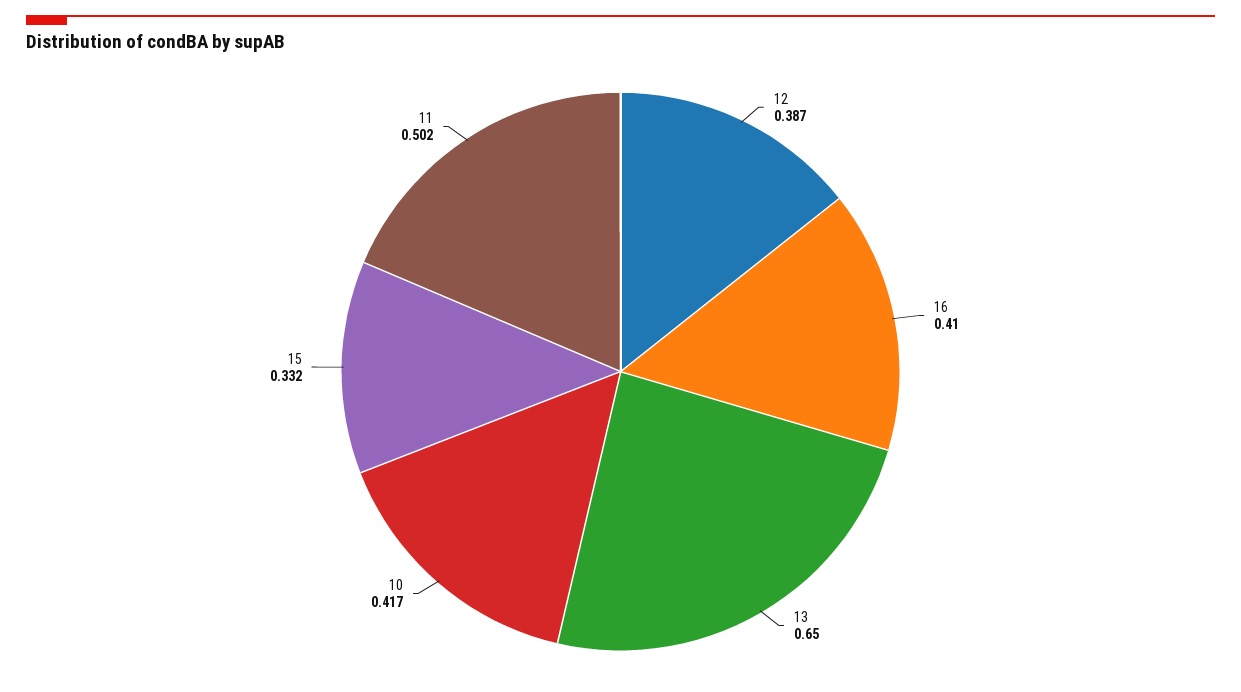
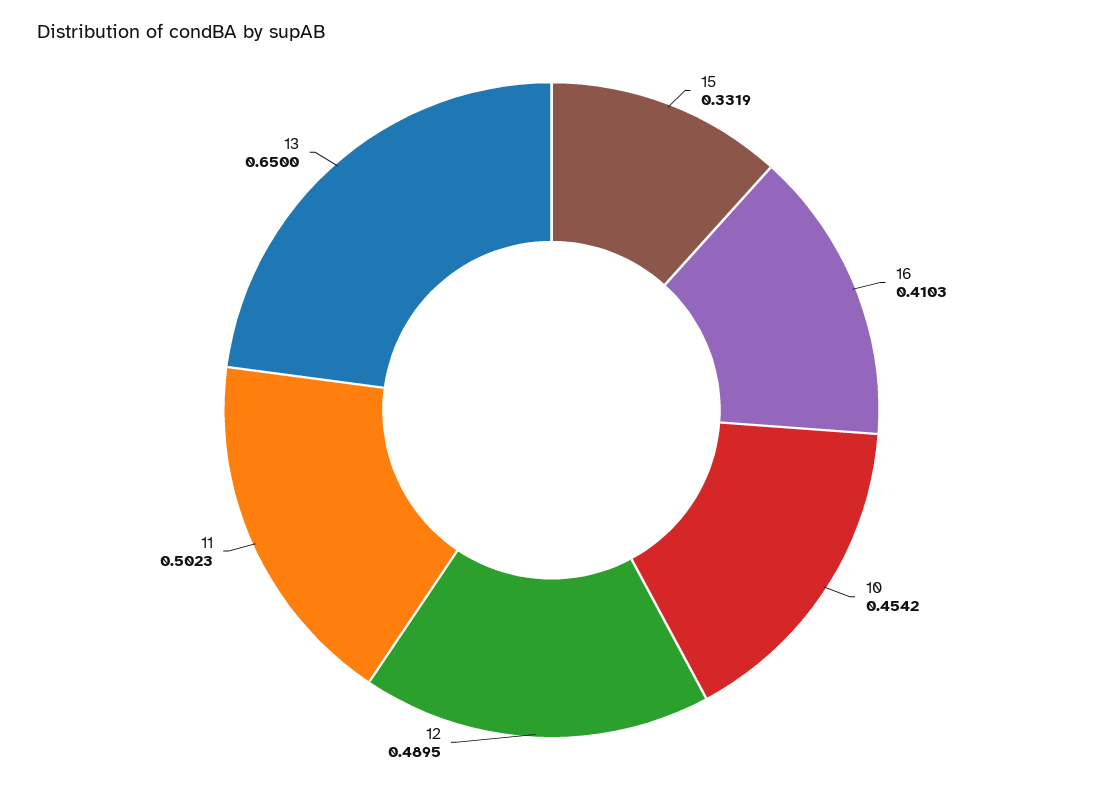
  {
-   "12": 0.387,
+   "12": 0.4895,
    "16": 0.4103,
    "13": 0.65,
-   "10": 0.417,
+   "10": 0.4542,
    "15": 0.3319,
    "11": 0.5023
  }

